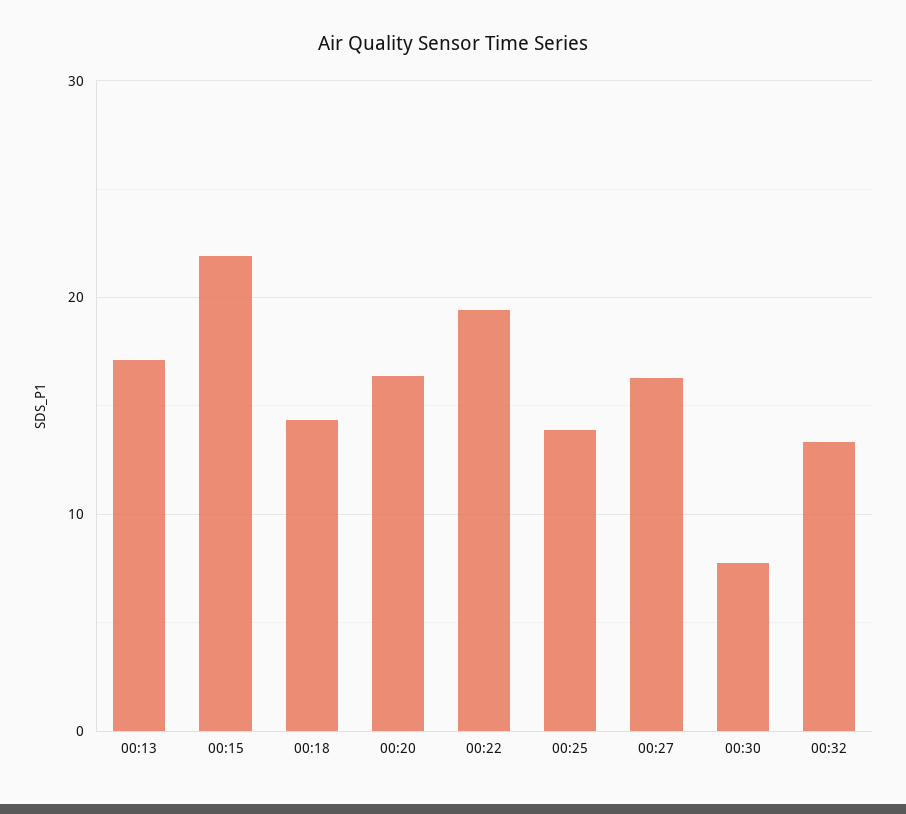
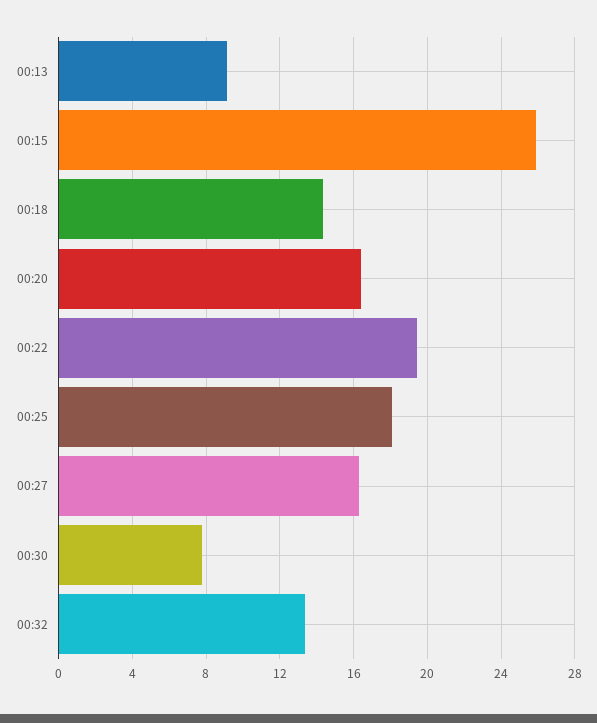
  {
-   "00:13": 17,
+   "00:13": 9,
-   "00:15": 22,
+   "00:15": 26,
    "00:18": 14.5,
    "00:20": 16.5,
    "00:22": 19.5,
-   "00:25": 14,
+   "00:25": 18,
    "00:27": 16.5,
    "00:30": 8,
    "00:32": 13.5
  }

